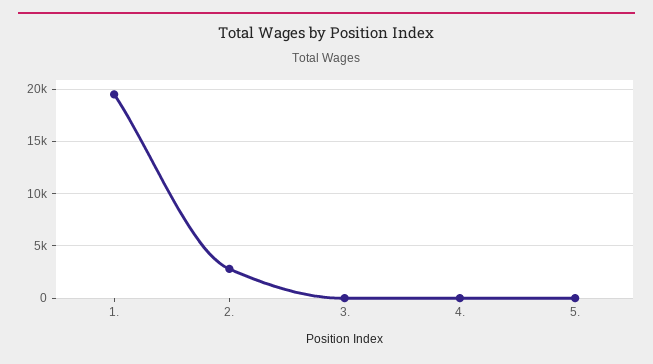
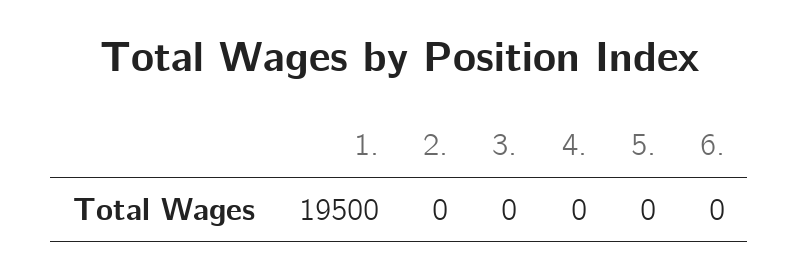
  {
    "1.": 19500,
-   "2.": 3000,
+   "2.": 0,
    "3.": 0,
    "4.": 0,
-   "5.": 0
+   "5.": 0,
+   "6.": 0
  }

